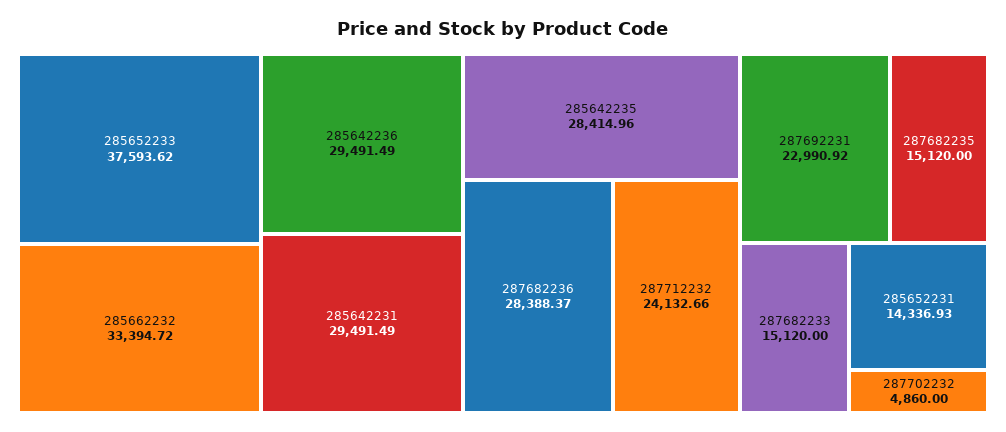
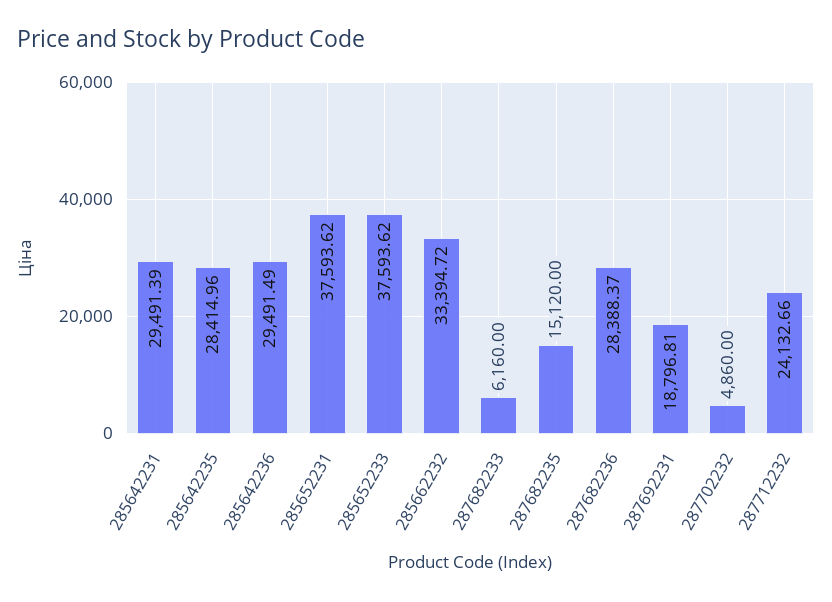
  {
    "285652233": 37593.62,
    "285662232": 33394.72,
    "285642236": 29491.49,
-   "285642231": 29491.49,
+   "285642231": 29491.39,
    "285642235": 28414.96,
    "287682236": 28388.37,
    "287712232": 24132.66,
-   "287692231": 22990.92,
+   "287692231": 18796.81,
    "287682235": 15120,
-   "287682233": 15120,
+   "287682233": 6160,
-   "285652231": 14336.93,
+   "285652231": 37593.62,
    "287702232": 4860
  }

